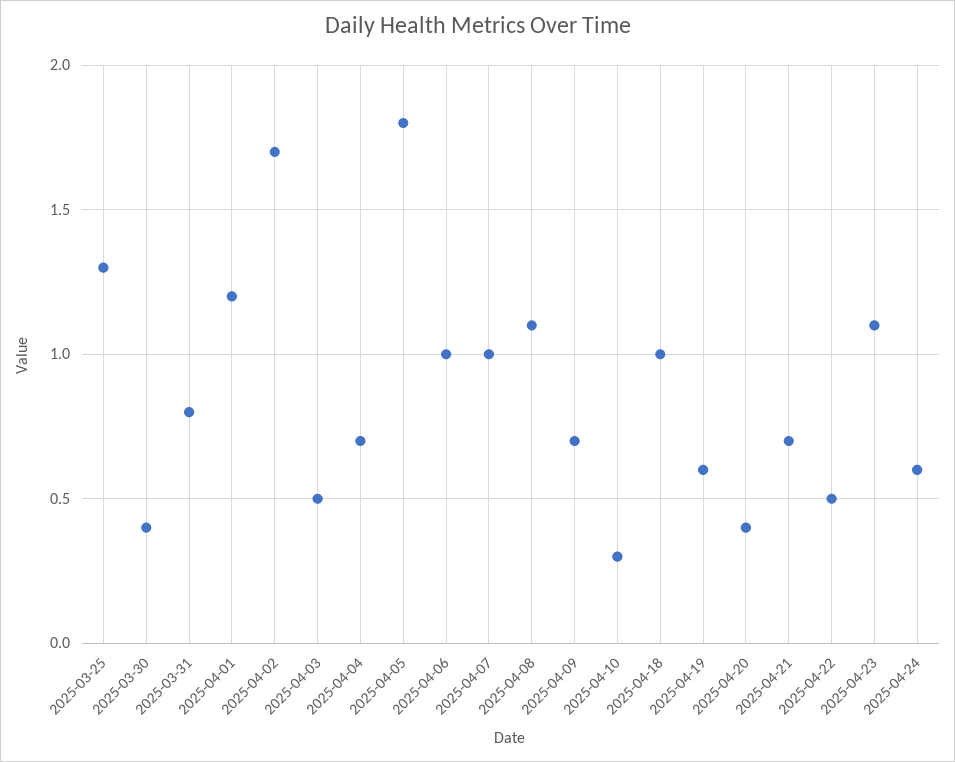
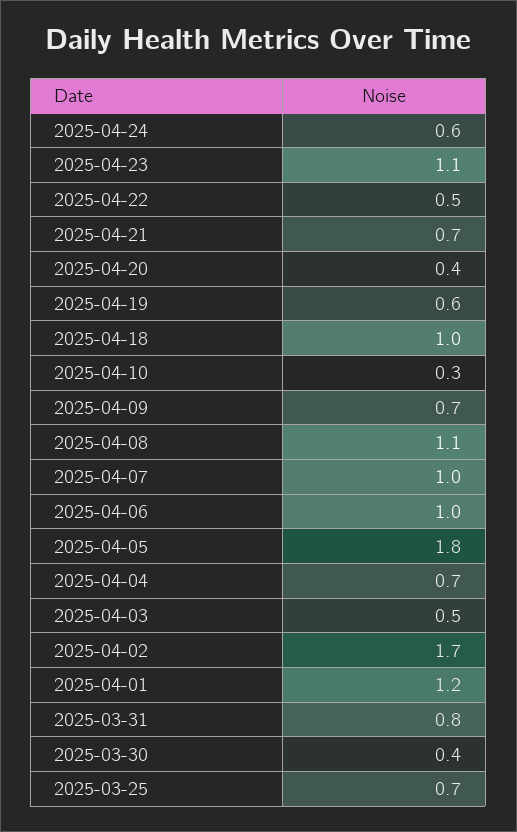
  {
-   "2025-03-25": 1.3,
+   "2025-03-25": 0.7,
    "2025-03-30": 0.4,
    "2025-03-31": 0.8,
    "2025-04-01": 1.2,
    "2025-04-02": 1.7,
    "2025-04-03": 0.5,
    "2025-04-04": 0.7,
    "2025-04-05": 1.8,
    "2025-04-06": 1,
    "2025-04-07": 1,
    "2025-04-08": 1.1,
    "2025-04-09": 0.7,
    "2025-04-10": 0.3,
    "2025-04-18": 1,
    "2025-04-19": 0.6,
    "2025-04-20": 0.4,
    "2025-04-21": 0.7,
    "2025-04-22": 0.5,
    "2025-04-23": 1.1,
    "2025-04-24": 0.6
  }

